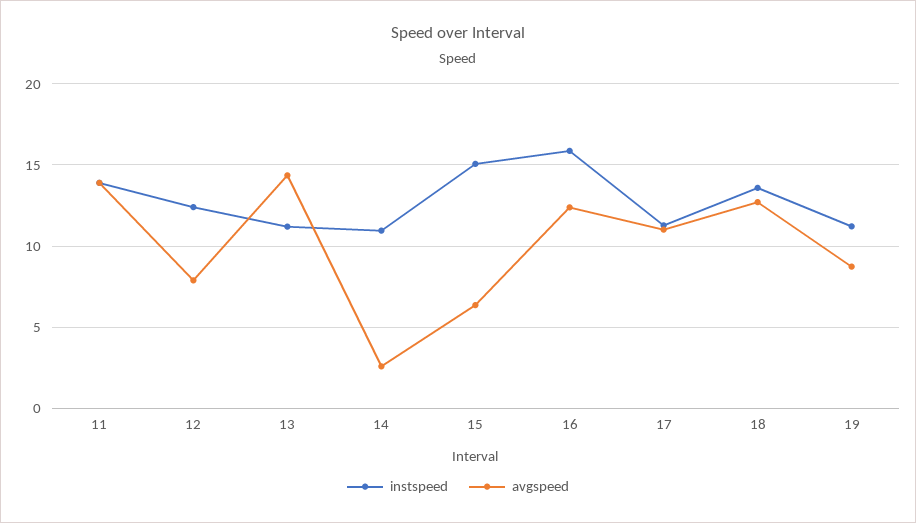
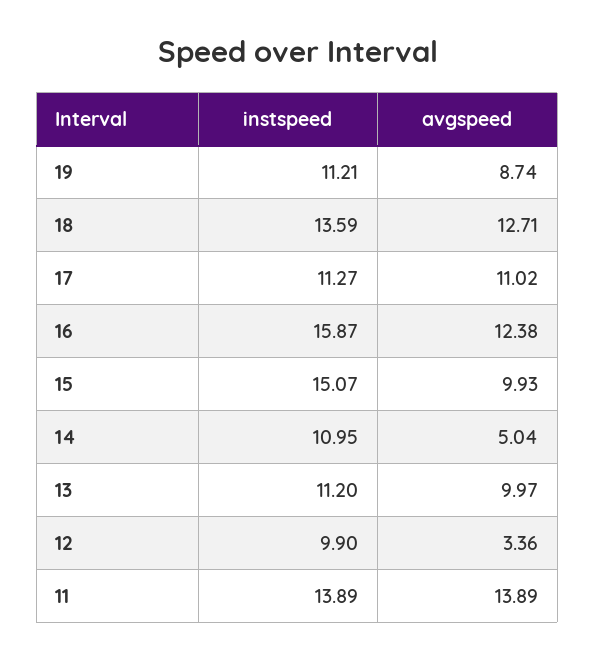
  {
    "instspeed": {
      "11": 13.89,
-     "12": 12.5,
+     "12": 9.9,
      "13": 11.2,
      "14": 10.95,
      "15": 15.07,
      "16": 15.87,
      "17": 11.27,
      "18": 13.59,
      "19": 11.21
    },
    "avgspeed": {
      "11": 13.89,
-     "12": 8,
+     "12": 3.36,
-     "13": 14.5,
+     "13": 9.97,
-     "14": 2.5,
+     "14": 5.04,
-     "15": 6.5,
+     "15": 9.93,
      "16": 12.38,
      "17": 11.02,
      "18": 12.71,
      "19": 8.74
    }
  }

